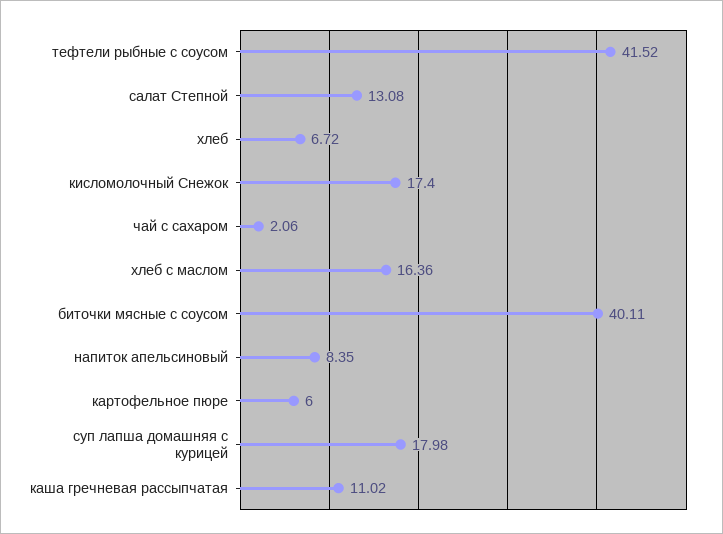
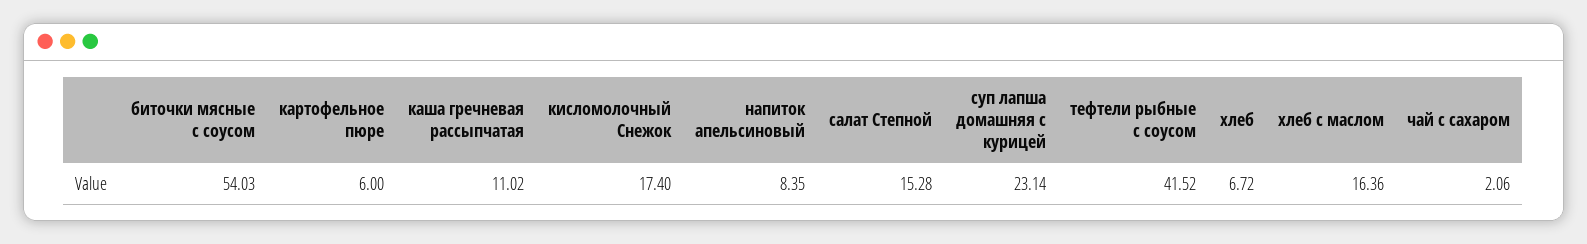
  {
    "тефтели рыбные с соусом": 41.52,
-   "салат Степной": 13.08,
+   "салат Степной": 15.28,
    "хлеб": 6.72,
    "кисломолочный Снежок": 17.4,
    "чай с сахаром": 2.06,
    "хлеб с маслом": 16.36,
-   "биточки мясные с соусом": 40.11,
+   "биточки мясные с соусом": 54.03,
    "напиток апельсиновый": 8.35,
    "картофельное пюре": 6,
-   "суп лапша домашняя с курицей": 17.98,
+   "суп лапша домашняя с курицей": 23.14,
    "каша гречневая рассыпчатая": 11.02
  }

